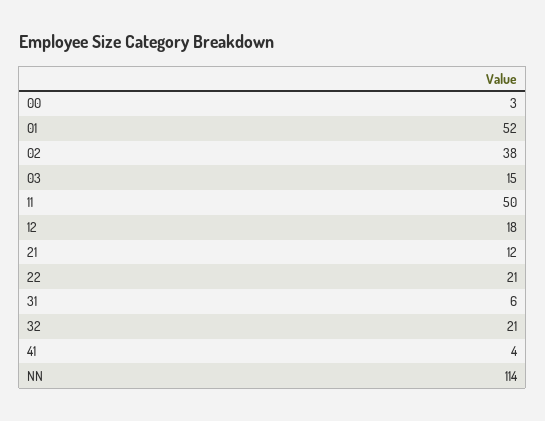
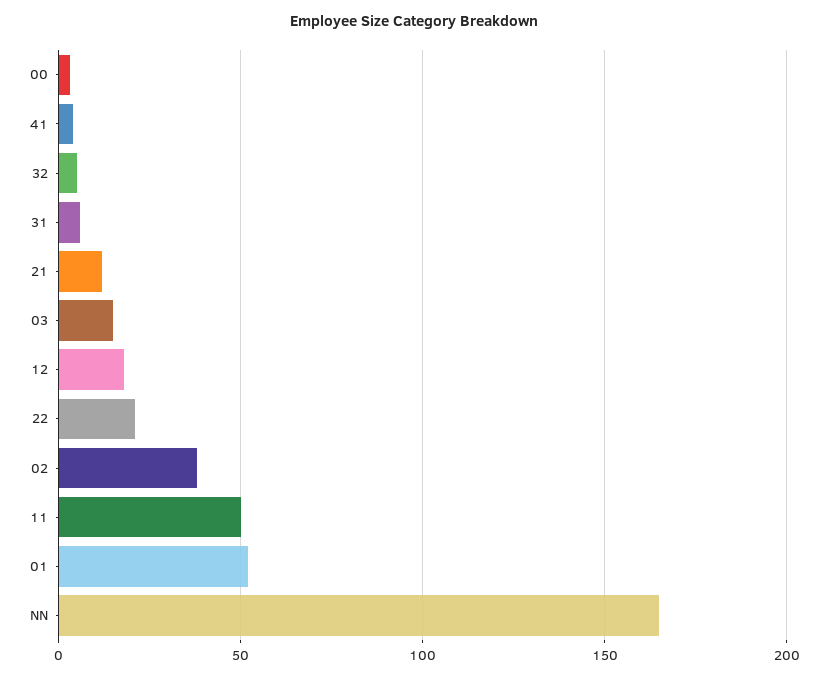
  {
    "00": 3,
    "01": 52,
    "02": 38,
    "03": 15,
    "11": 50,
    "12": 18,
    "21": 12,
    "22": 21,
    "31": 6,
-   "32": 21,
+   "32": 5,
    "41": 4,
-   "NN": 114
+   "NN": 165
  }

